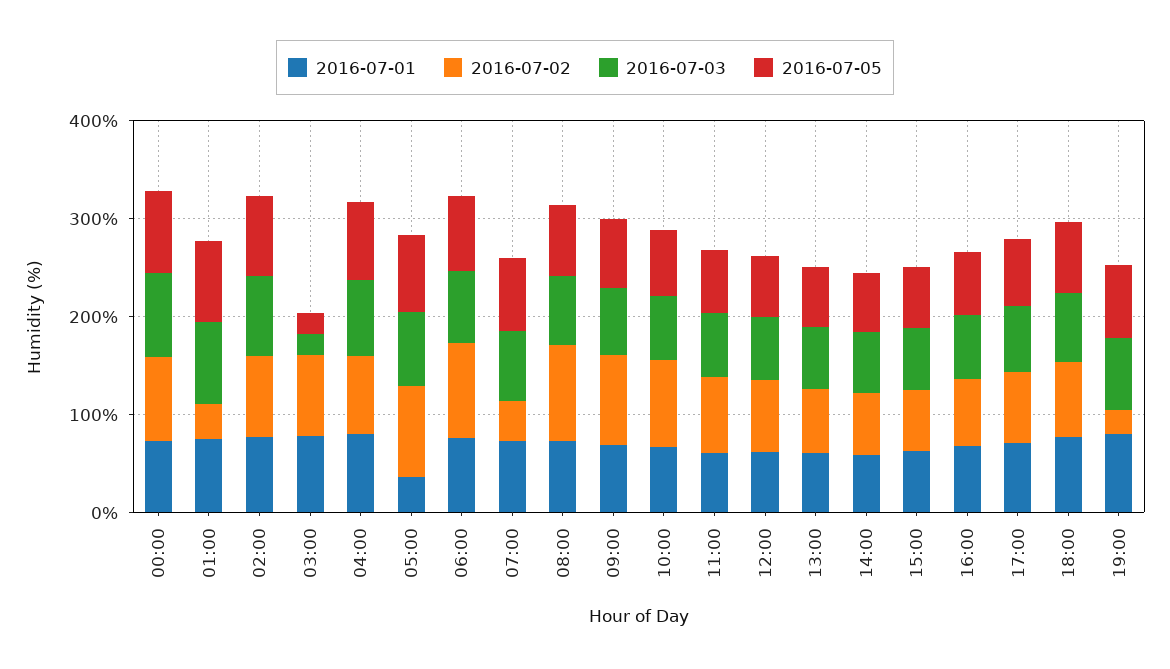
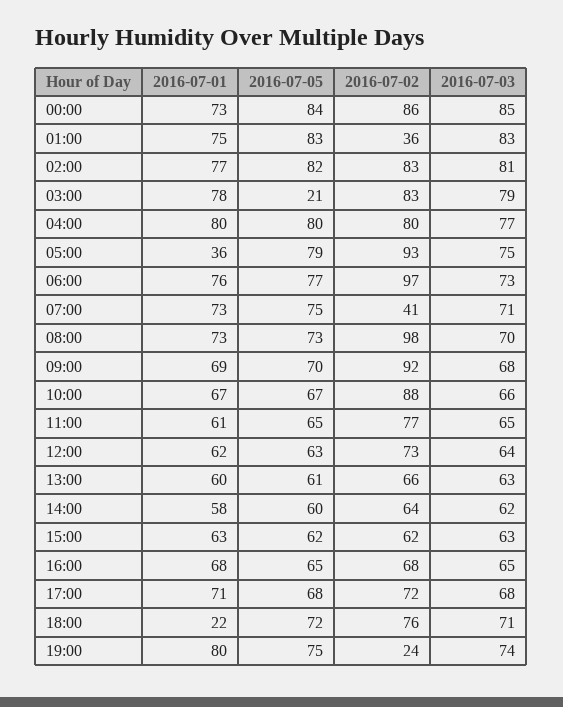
  {
    "2016-07-01": {
      "00:00": 73,
      "01:00": 75,
      "02:00": 77,
      "03:00": 78,
      "04:00": 80,
      "05:00": 36,
      "06:00": 76,
      "07:00": 73,
      "08:00": 73,
      "09:00": 69,
      "10:00": 67,
      "11:00": 61,
      "12:00": 62,
      "13:00": 60,
      "14:00": 58,
      "15:00": 63,
      "16:00": 68,
      "17:00": 71,
-     "18:00": 80,
+     "18:00": 22,
      "19:00": 80
    },
    "2016-07-02": {
      "00:00": 86,
      "01:00": 36,
      "02:00": 83,
      "03:00": 83,
      "04:00": 80,
      "05:00": 93,
      "06:00": 97,
      "07:00": 41,
      "08:00": 98,
      "09:00": 92,
      "10:00": 88,
      "11:00": 77,
      "12:00": 73,
      "13:00": 66,
      "14:00": 64,
      "15:00": 62,
      "16:00": 68,
      "17:00": 72,
      "18:00": 76,
      "19:00": 24
    },
    "2016-07-03": {
      "00:00": 85,
      "01:00": 83,
      "02:00": 81,
-     "03:00": 20,
+     "03:00": 79,
      "04:00": 77,
      "05:00": 75,
      "06:00": 73,
      "07:00": 71,
      "08:00": 70,
      "09:00": 68,
      "10:00": 66,
      "11:00": 65,
      "12:00": 64,
      "13:00": 63,
      "14:00": 62,
      "15:00": 63,
      "16:00": 65,
      "17:00": 68,
      "18:00": 71,
      "19:00": 74
    },
    "2016-07-05": {
      "00:00": 84,
      "01:00": 83,
      "02:00": 82,
      "03:00": 21,
      "04:00": 80,
      "05:00": 79,
      "06:00": 77,
      "07:00": 75,
      "08:00": 73,
      "09:00": 70,
      "10:00": 67,
      "11:00": 65,
      "12:00": 63,
      "13:00": 61,
      "14:00": 60,
      "15:00": 62,
      "16:00": 65,
      "17:00": 68,
      "18:00": 72,
      "19:00": 75
    }
  }

